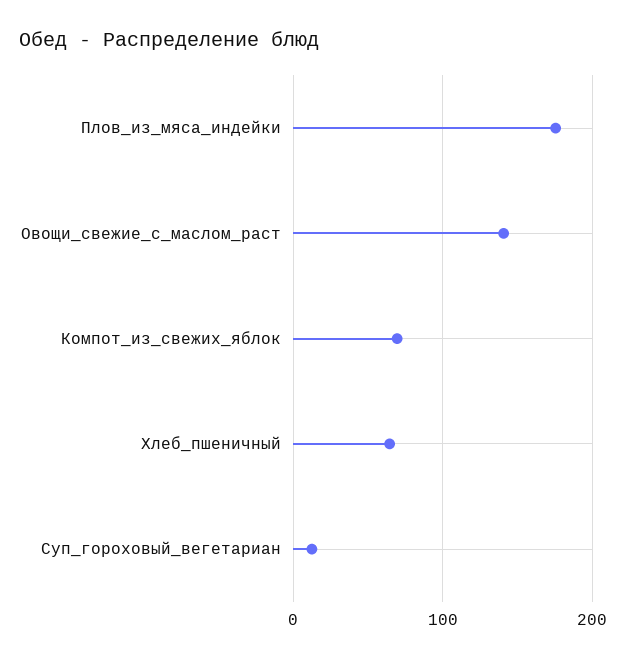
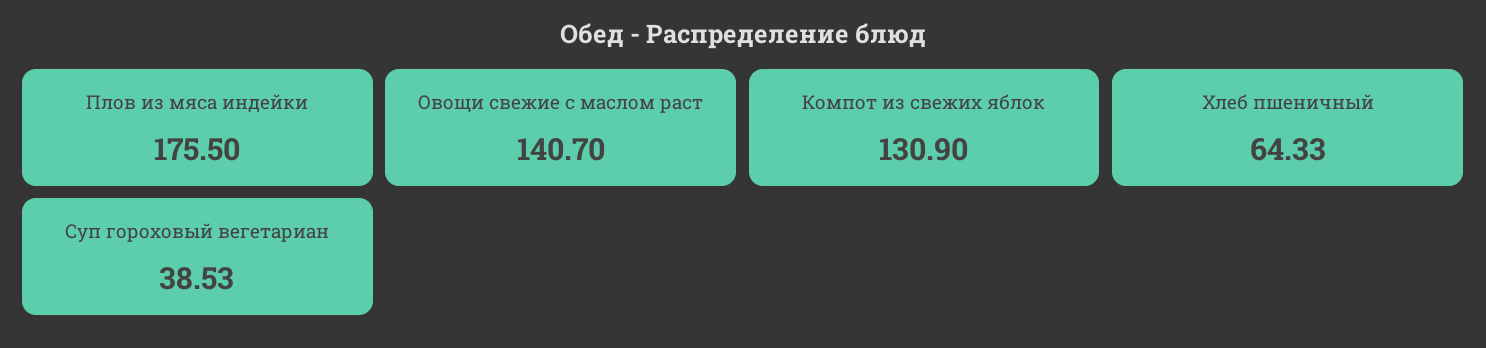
  {
    "Плов_из_мяса_индейки": 175.5,
    "Овощи_свежие_с_маслом_раст": 140.7,
-   "Компот_из_свежих_яблок": 70,
+   "Компот_из_свежих_яблок": 130.9,
    "Хлеб_пшеничный": 64.33,
-   "Суп_гороховый_вегетариан": 10
+   "Суп_гороховый_вегетариан": 38.53
  }

